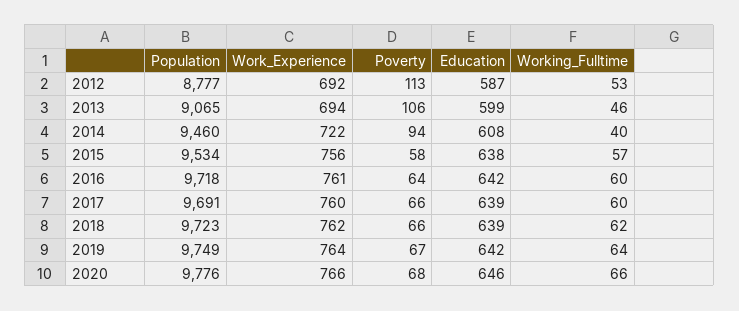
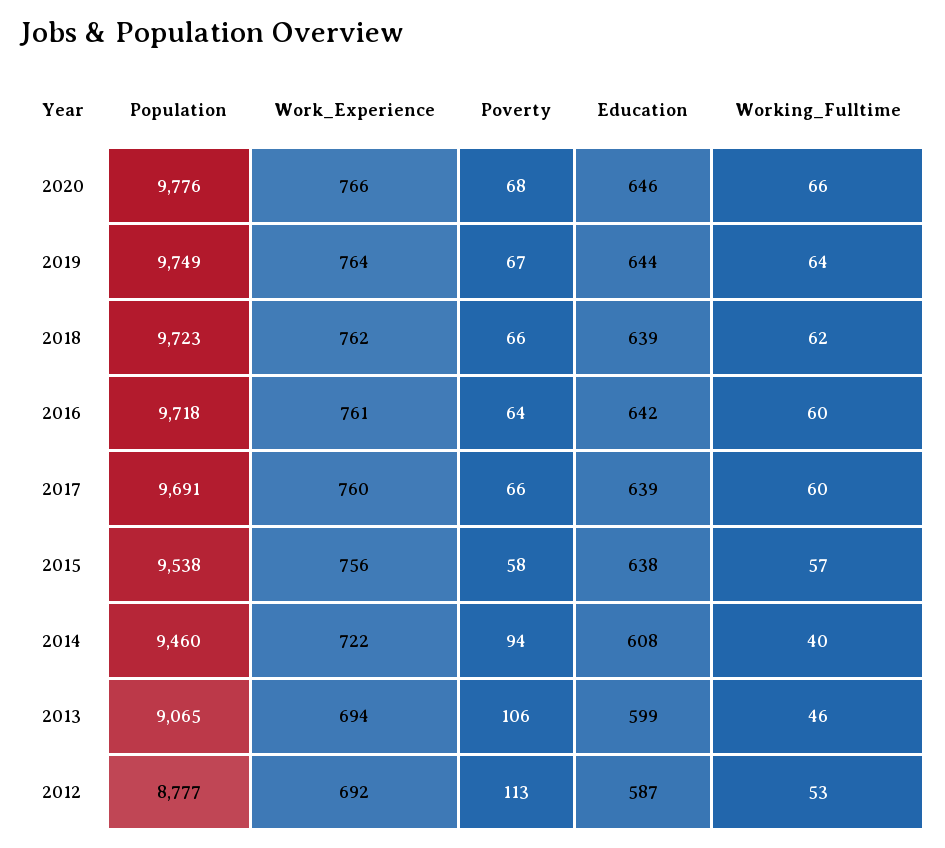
  {
    "Population": {
      "2012": 8777,
      "2013": 9065,
      "2014": 9460,
-     "2015": 9534,
+     "2015": 9538,
      "2016": 9718,
      "2017": 9691,
      "2018": 9723,
      "2019": 9749,
      "2020": 9776
    },
    "Work_Experience": {
      "2012": 692,
      "2013": 694,
      "2014": 722,
      "2015": 756,
      "2016": 761,
      "2017": 760,
      "2018": 762,
      "2019": 764,
      "2020": 766
    },
    "Poverty": {
      "2012": 113,
      "2013": 106,
      "2014": 94,
      "2015": 58,
      "2016": 64,
      "2017": 66,
      "2018": 66,
      "2019": 67,
      "2020": 68
    },
    "Education": {
      "2012": 587,
      "2013": 599,
      "2014": 608,
      "2015": 638,
      "2016": 642,
      "2017": 639,
      "2018": 639,
-     "2019": 642,
+     "2019": 644,
      "2020": 646
    },
    "Working_Fulltime": {
      "2012": 53,
      "2013": 46,
      "2014": 40,
      "2015": 57,
      "2016": 60,
      "2017": 60,
      "2018": 62,
      "2019": 64,
      "2020": 66
    }
  }

